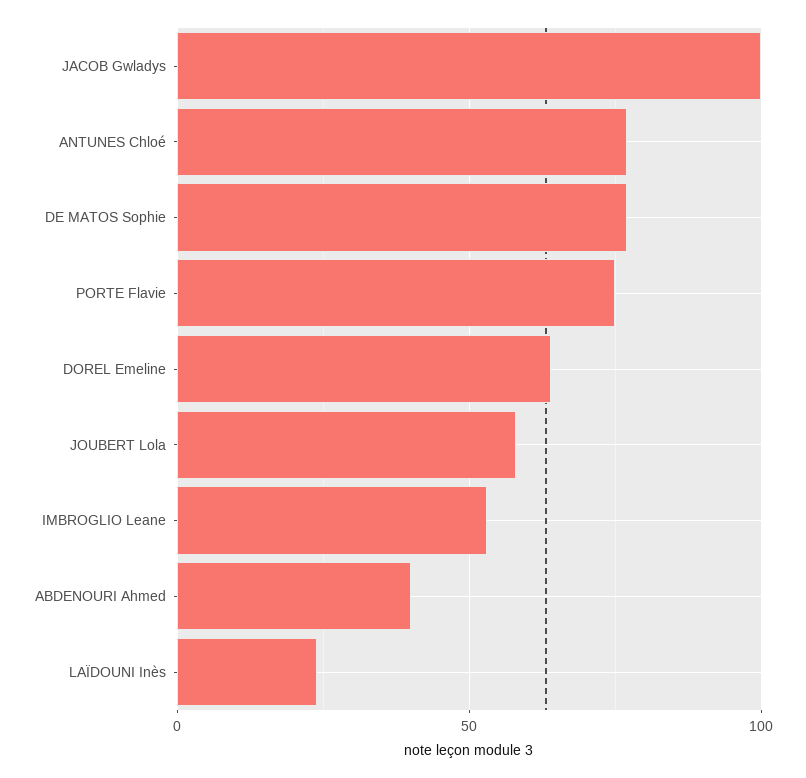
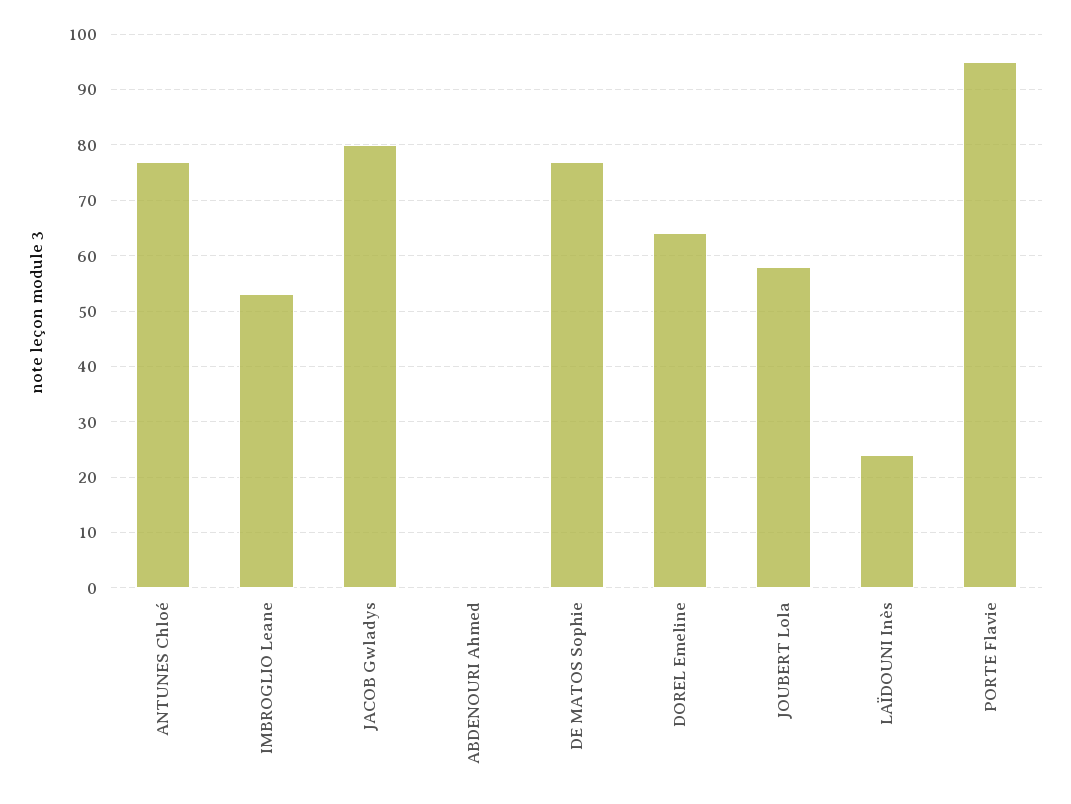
  {
-   "JACOB Gwladys": 100,
+   "JACOB Gwladys": 80,
    "ANTUNES Chloé": 75,
    "DE MATOS Sophie": 75,
-   "PORTE Flavie": 75,
+   "PORTE Flavie": 95,
    "DOREL Emeline": 65,
    "JOUBERT Lola": 60,
    "IMBROGLIO Leane": 55,
-   "ABDENOURI Ahmed": 40,
+   "ABDENOURI Ahmed": 0,
    "LAÏDOUNI Inès": 25
  }

